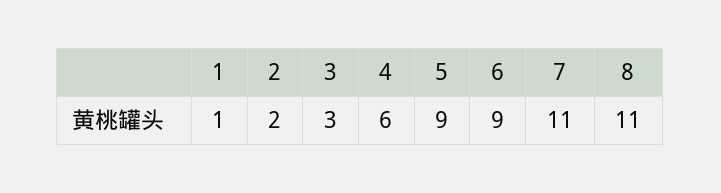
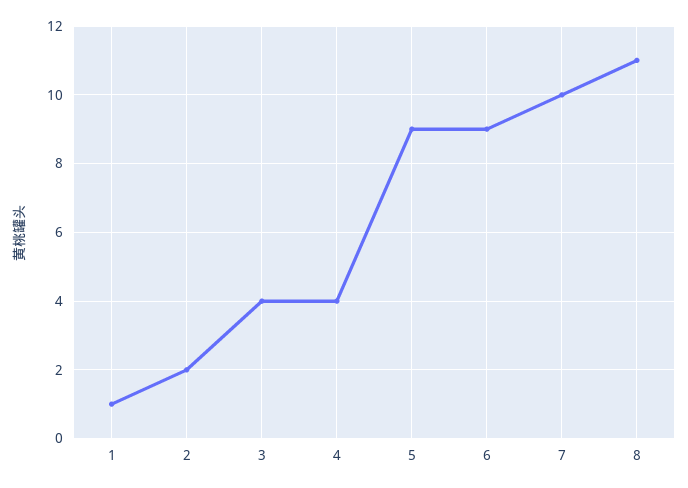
  {
    "1": 1,
    "2": 2,
-   "3": 3,
+   "3": 4,
-   "4": 6,
+   "4": 4,
    "5": 9,
    "6": 9,
-   "7": 11,
+   "7": 10,
    "8": 11
  }

